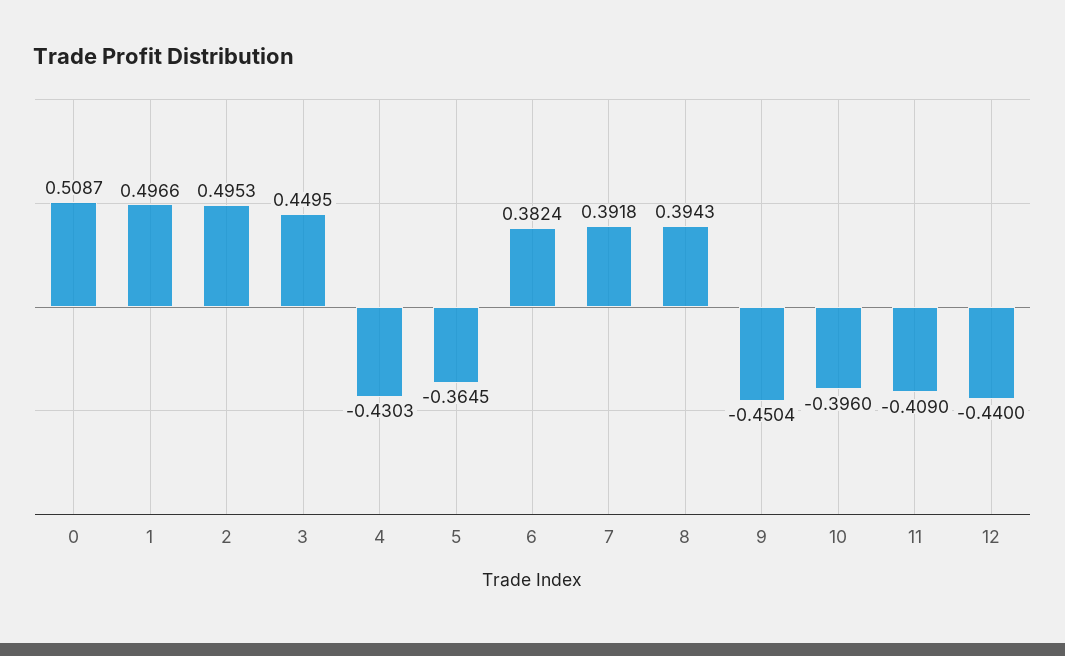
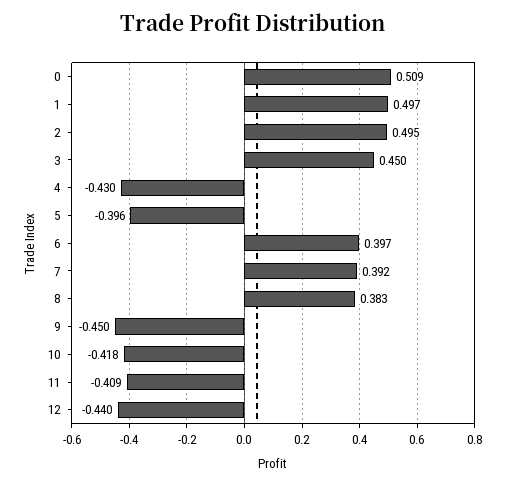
  {
    "0": 0.5087,
    "1": 0.4966,
    "2": 0.4953,
    "3": 0.4495,
    "4": -0.4303,
-   "5": -0.3645,
+   "5": -0.396,
-   "6": 0.3824,
+   "6": 0.397,
    "7": 0.3918,
-   "8": 0.3943,
+   "8": 0.383,
    "9": -0.4504,
-   "10": -0.396,
+   "10": -0.418,
    "11": -0.409,
    "12": -0.44
  }

